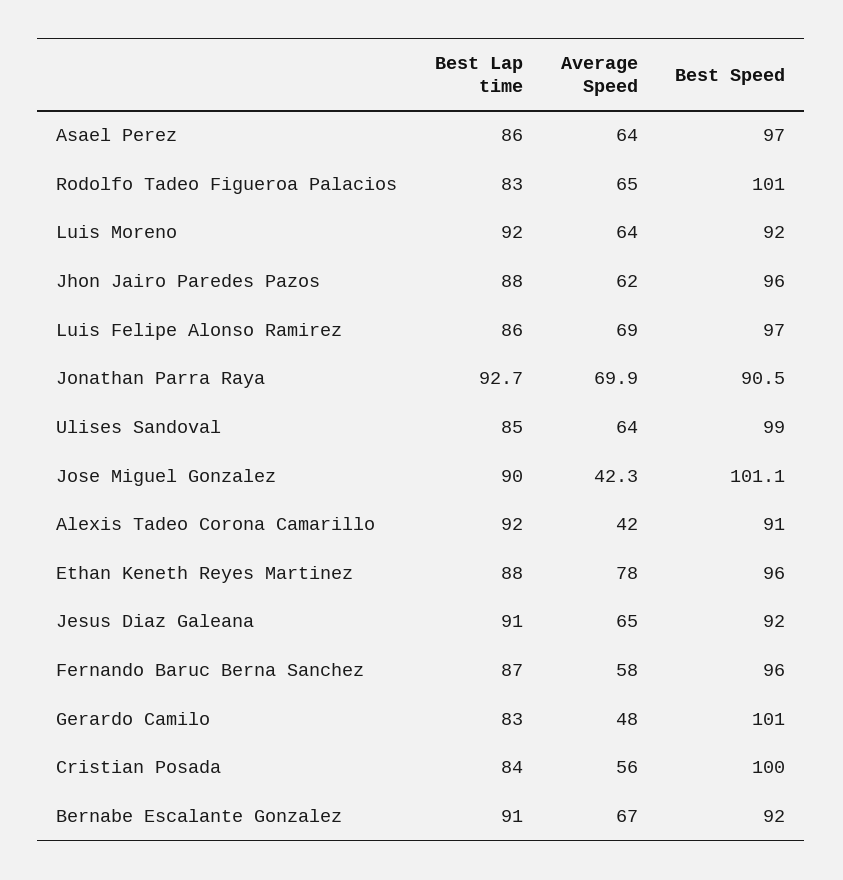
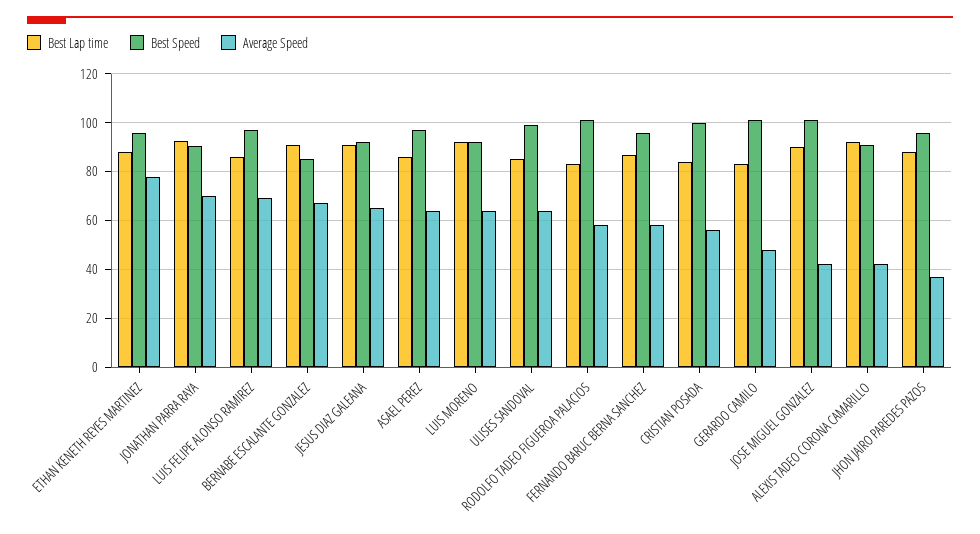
  {
    "Best Lap time": {
      "Asael Perez": 86,
      "Rodolfo Tadeo Figueroa Palacios": 83,
      "Luis Moreno": 92,
      "Jhon Jairo Paredes Pazos": 88,
      "Luis Felipe Alonso Ramirez": 86,
      "Jonathan Parra Raya": 92.7,
      "Ulises Sandoval": 85,
      "Jose Miguel Gonzalez": 90,
      "Alexis Tadeo Corona Camarillo": 92,
      "Ethan Keneth Reyes Martinez": 88,
      "Jesus Diaz Galeana": 91,
      "Fernando Baruc Berna Sanchez": 87,
      "Gerardo Camilo": 83,
      "Cristian Posada": 84,
      "Bernabe Escalante Gonzalez": 91
    },
    "Average Speed": {
      "Asael Perez": 64,
-     "Rodolfo Tadeo Figueroa Palacios": 65,
+     "Rodolfo Tadeo Figueroa Palacios": 57.5,
      "Luis Moreno": 64,
-     "Jhon Jairo Paredes Pazos": 62,
+     "Jhon Jairo Paredes Pazos": 37.5,
      "Luis Felipe Alonso Ramirez": 69,
      "Jonathan Parra Raya": 69.9,
      "Ulises Sandoval": 64,
      "Jose Miguel Gonzalez": 42.3,
      "Alexis Tadeo Corona Camarillo": 42,
      "Ethan Keneth Reyes Martinez": 78,
      "Jesus Diaz Galeana": 65,
      "Fernando Baruc Berna Sanchez": 58,
      "Gerardo Camilo": 48,
      "Cristian Posada": 56,
      "Bernabe Escalante Gonzalez": 67
    },
    "Best Speed": {
      "Asael Perez": 97,
      "Rodolfo Tadeo Figueroa Palacios": 101,
      "Luis Moreno": 92,
      "Jhon Jairo Paredes Pazos": 96,
      "Luis Felipe Alonso Ramirez": 97,
      "Jonathan Parra Raya": 90.5,
      "Ulises Sandoval": 99,
      "Jose Miguel Gonzalez": 101.1,
      "Alexis Tadeo Corona Camarillo": 91,
      "Ethan Keneth Reyes Martinez": 96,
      "Jesus Diaz Galeana": 92,
      "Fernando Baruc Berna Sanchez": 96,
      "Gerardo Camilo": 101,
      "Cristian Posada": 100,
-     "Bernabe Escalante Gonzalez": 92
+     "Bernabe Escalante Gonzalez": 85
    }
  }

